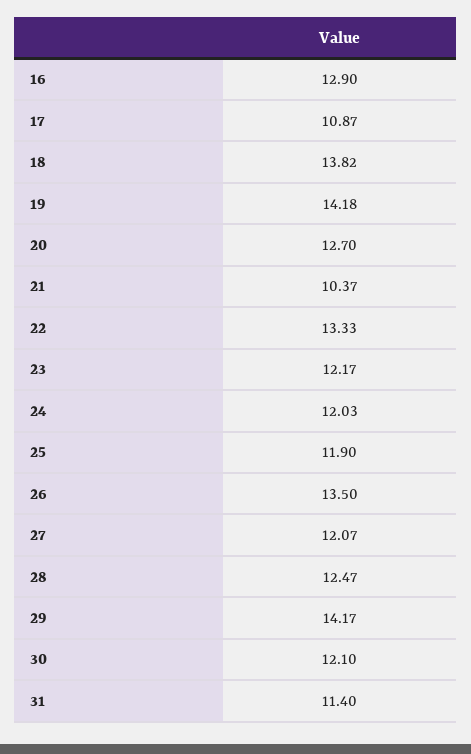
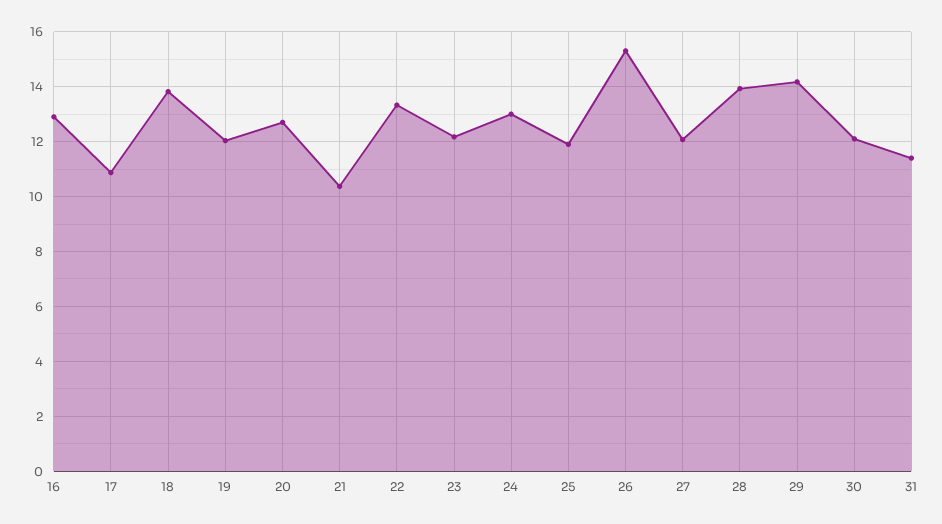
  {
    "16": 12.9,
    "17": 10.87,
    "18": 13.82,
-   "19": 14.18,
+   "19": 12,
    "20": 12.7,
    "21": 10.37,
    "22": 13.33,
    "23": 12.17,
-   "24": 12.03,
+   "24": 13,
    "25": 11.9,
-   "26": 13.5,
+   "26": 15.25,
    "27": 12.07,
-   "28": 12.47,
+   "28": 14,
    "29": 14.17,
    "30": 12.1,
    "31": 11.4
  }

